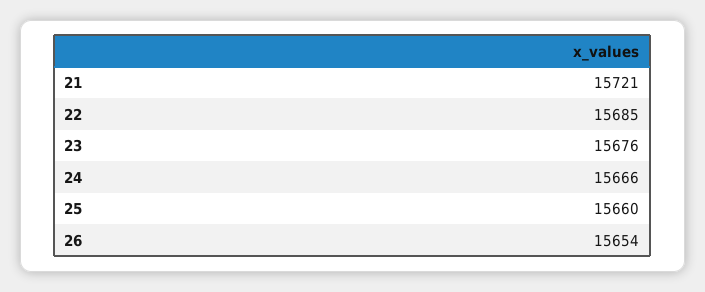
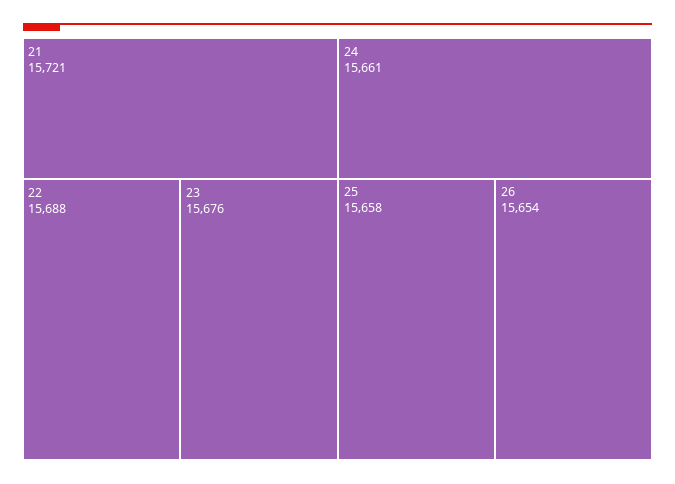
  {
    "21": 15721,
-   "22": 15685,
+   "22": 15688,
    "23": 15676,
-   "24": 15666,
+   "24": 15661,
-   "25": 15660,
+   "25": 15658,
    "26": 15654
  }

